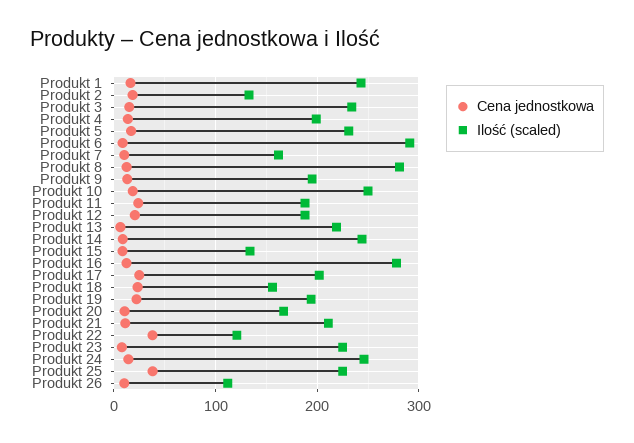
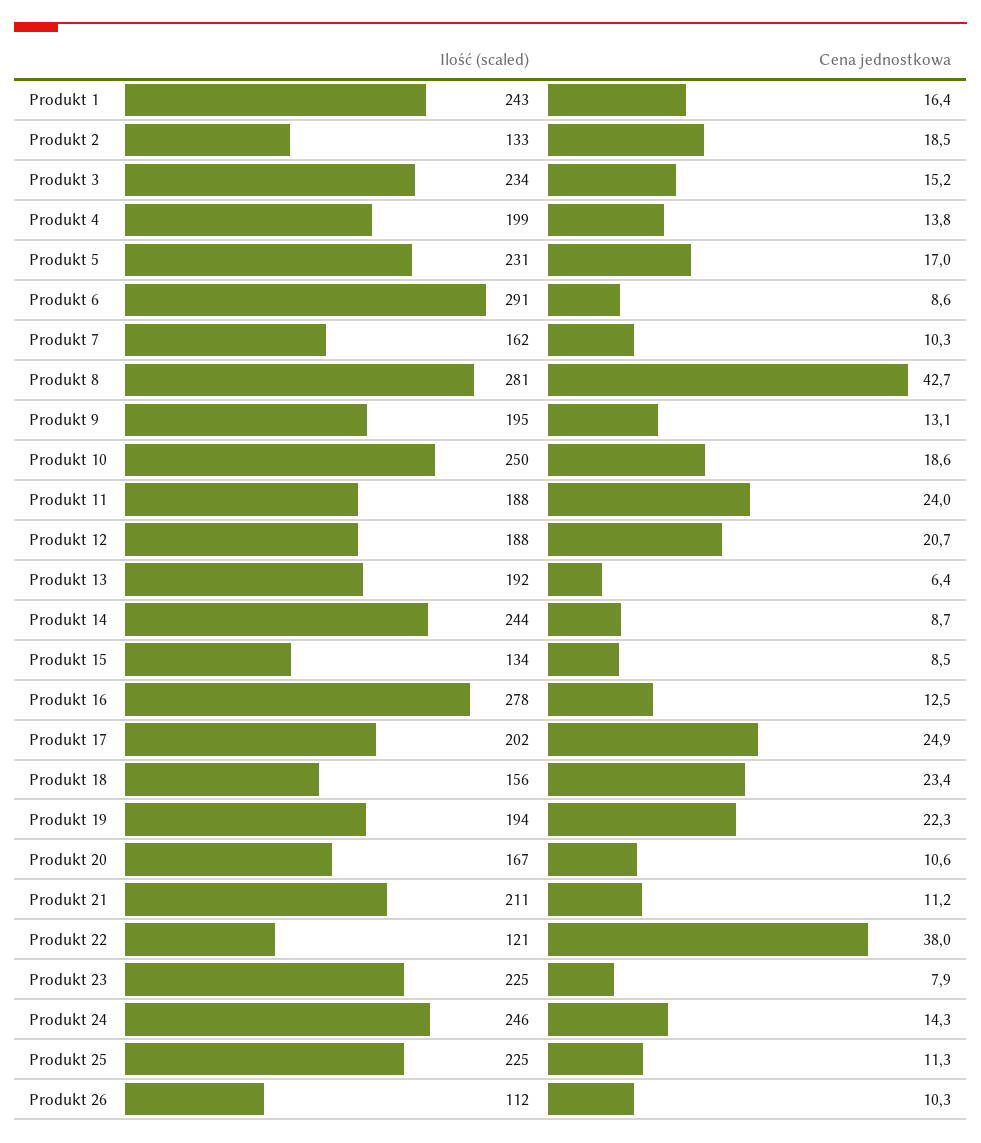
  {
    "Cena jednostkowa": {
      "Produkt 1": 16.4,
      "Produkt 2": 18.5,
      "Produkt 3": 15.2,
      "Produkt 4": 13.8,
      "Produkt 5": 17,
      "Produkt 6": 8.6,
      "Produkt 7": 10.3,
-     "Produkt 8": 10,
+     "Produkt 8": 42.7,
      "Produkt 9": 13.1,
      "Produkt 10": 18.6,
      "Produkt 11": 24,
      "Produkt 12": 20.7,
      "Produkt 13": 6.4,
      "Produkt 14": 8.7,
      "Produkt 15": 8.5,
      "Produkt 16": 12.5,
      "Produkt 17": 24.9,
      "Produkt 18": 23.4,
      "Produkt 19": 22.3,
      "Produkt 20": 10.6,
      "Produkt 21": 11.2,
      "Produkt 22": 38,
      "Produkt 23": 7.9,
      "Produkt 24": 14.3,
-     "Produkt 25": 40,
+     "Produkt 25": 11.3,
      "Produkt 26": 10.3
    },
    "Ilość (scaled)": {
      "Produkt 1": 243,
      "Produkt 2": 133,
      "Produkt 3": 234,
      "Produkt 4": 199,
      "Produkt 5": 231,
      "Produkt 6": 291,
      "Produkt 7": 162,
      "Produkt 8": 281,
      "Produkt 9": 195,
      "Produkt 10": 250,
      "Produkt 11": 188,
      "Produkt 12": 188,
-     "Produkt 13": 220,
+     "Produkt 13": 192,
      "Produkt 14": 244,
      "Produkt 15": 134,
      "Produkt 16": 278,
      "Produkt 17": 202,
      "Produkt 18": 156,
      "Produkt 19": 194,
      "Produkt 20": 167,
      "Produkt 21": 211,
      "Produkt 22": 121,
      "Produkt 23": 225,
      "Produkt 24": 246,
      "Produkt 25": 225,
      "Produkt 26": 112
    }
  }

